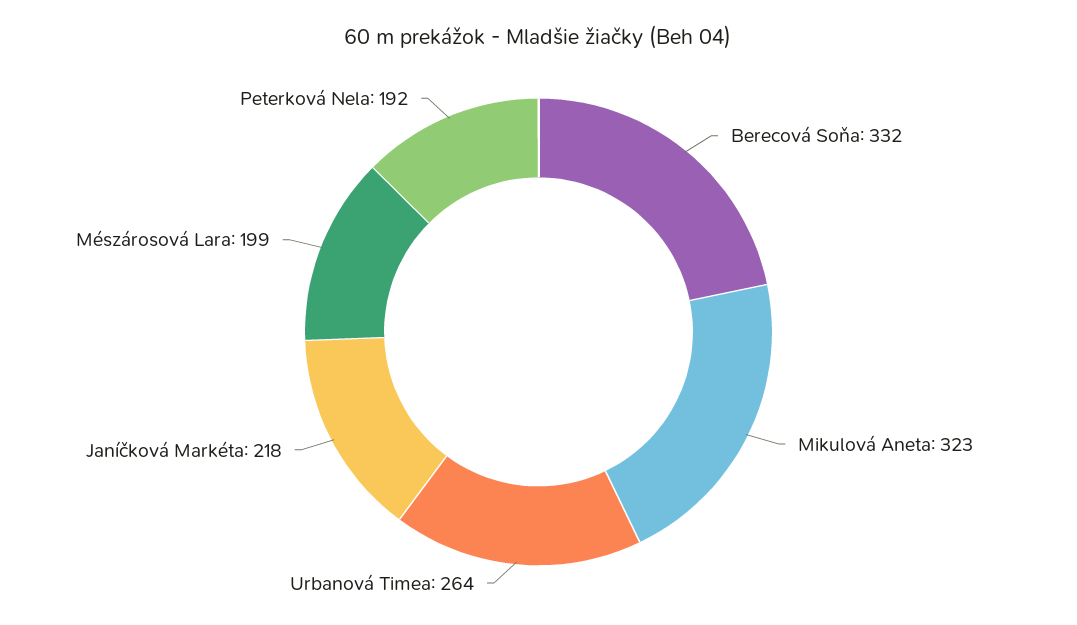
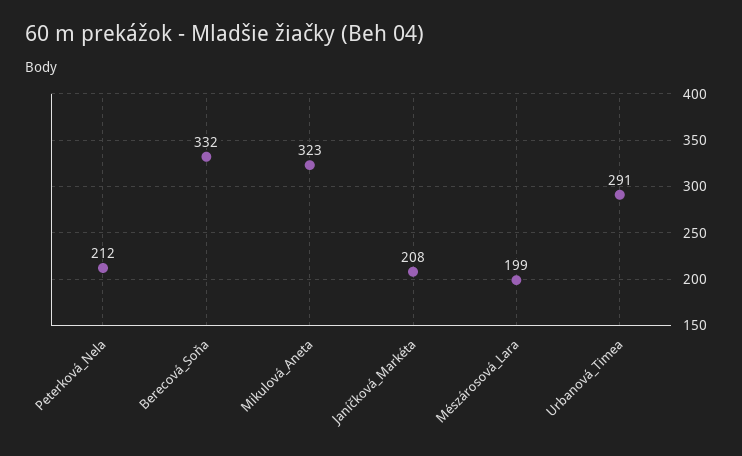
  {
    "Berecová Soňa": 332,
    "Mikulová Aneta": 323,
-   "Urbanová Timea": 264,
+   "Urbanová Timea": 291,
-   "Janíčková Markéta": 218,
+   "Janíčková Markéta": 208,
    "Mészárosová Lara": 199,
-   "Peterková Nela": 192
+   "Peterková Nela": 212
  }

